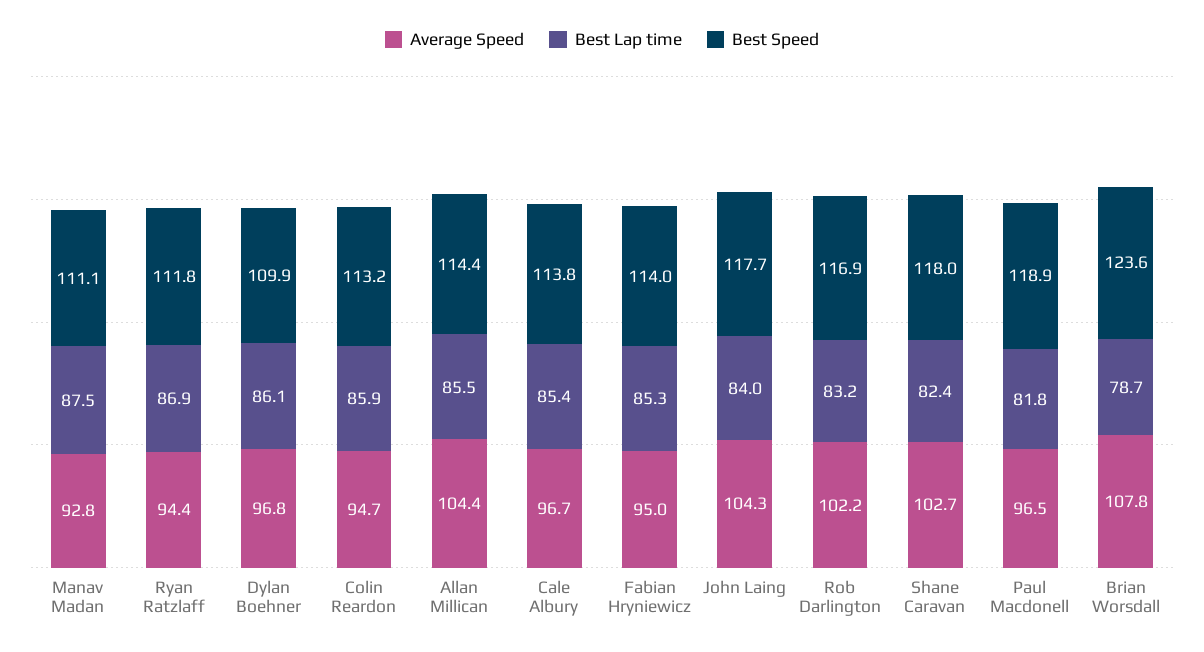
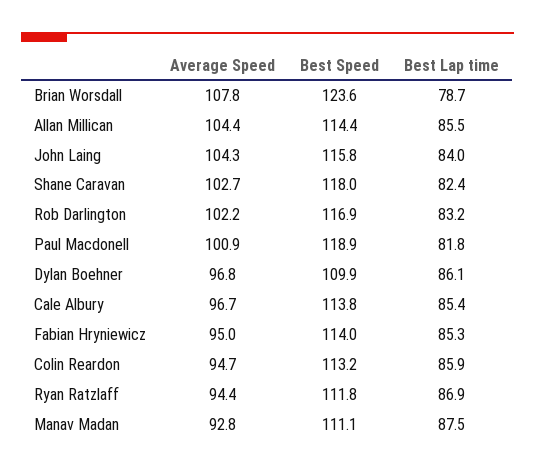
  {
    "Average Speed": {
      "Manav Madan": 92.8,
      "Ryan Ratzlaff": 94.4,
      "Dylan Boehner": 96.8,
      "Colin Reardon": 94.7,
      "Allan Millican": 104.4,
      "Cale Albury": 96.7,
      "Fabian Hryniewicz": 95,
      "John Laing": 104.3,
      "Rob Darlington": 102.2,
      "Shane Caravan": 102.7,
-     "Paul Macdonell": 96.5,
+     "Paul Macdonell": 100.9,
      "Brian Worsdall": 107.8
    },
    "Best Lap time": {
      "Manav Madan": 87.5,
      "Ryan Ratzlaff": 86.9,
      "Dylan Boehner": 86.1,
      "Colin Reardon": 85.9,
      "Allan Millican": 85.5,
      "Cale Albury": 85.4,
      "Fabian Hryniewicz": 85.3,
      "John Laing": 84,
      "Rob Darlington": 83.2,
      "Shane Caravan": 82.4,
      "Paul Macdonell": 81.8,
      "Brian Worsdall": 78.7
    },
    "Best Speed": {
      "Manav Madan": 111.1,
      "Ryan Ratzlaff": 111.8,
      "Dylan Boehner": 109.9,
      "Colin Reardon": 113.2,
      "Allan Millican": 114.4,
      "Cale Albury": 113.8,
      "Fabian Hryniewicz": 114,
-     "John Laing": 117.7,
+     "John Laing": 115.8,
      "Rob Darlington": 116.9,
      "Shane Caravan": 118,
      "Paul Macdonell": 118.9,
      "Brian Worsdall": 123.6
    }
  }

